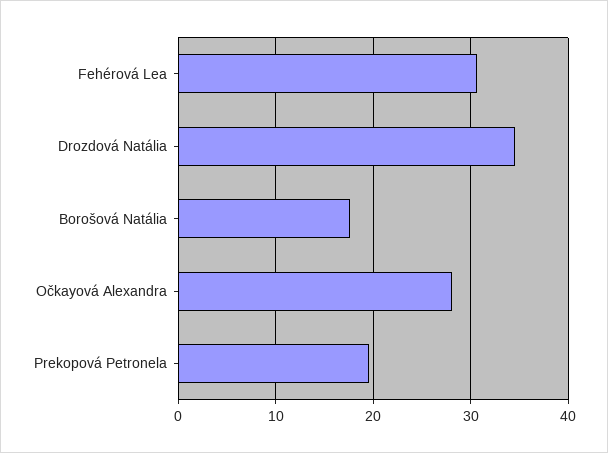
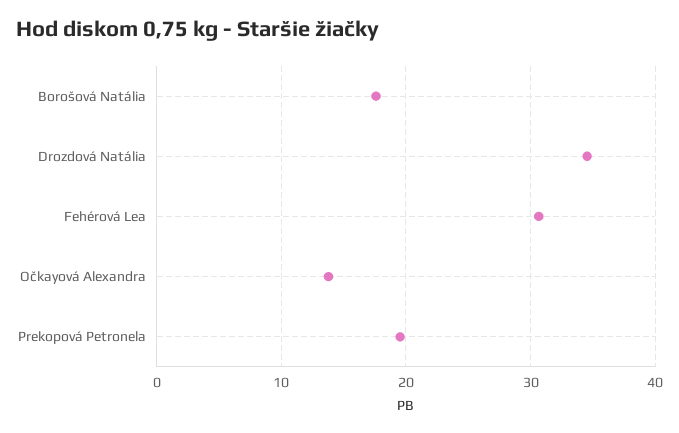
  {
    "Fehérová Lea": 31,
    "Drozdová Natália": 35,
    "Borošová Natália": 18,
-   "Očkayová Alexandra": 28,
+   "Očkayová Alexandra": 14,
    "Prekopová Petronela": 20
  }

